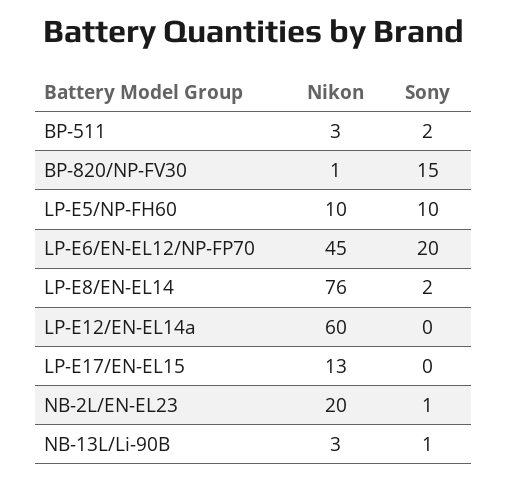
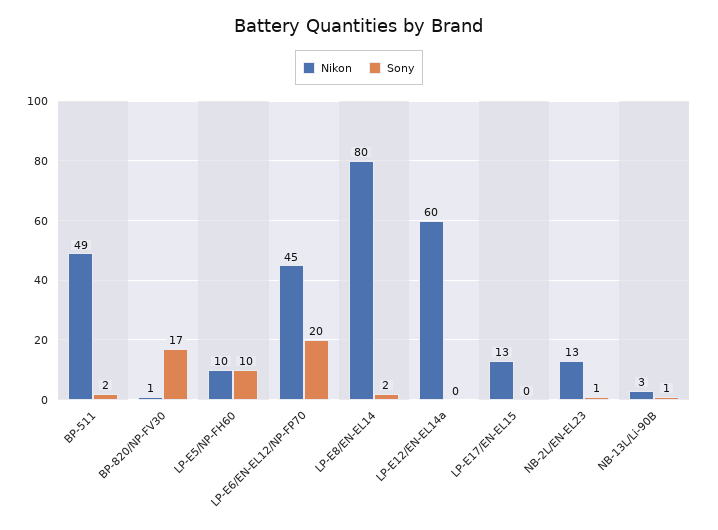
  {
    "Nikon": {
-     "BP-511": 3,
+     "BP-511": 49,
      "BP-820/NP-FV30": 1,
      "LP-E5/NP-FH60": 10,
      "LP-E6/EN-EL12/NP-FP70": 45,
-     "LP-E8/EN-EL14": 76,
+     "LP-E8/EN-EL14": 80,
      "LP-E12/EN-EL14a": 60,
      "LP-E17/EN-EL15": 13,
-     "NB-2L/EN-EL23": 20,
+     "NB-2L/EN-EL23": 13,
      "NB-13L/Li-90B": 3
    },
    "Sony": {
      "BP-511": 2,
-     "BP-820/NP-FV30": 15,
+     "BP-820/NP-FV30": 17,
      "LP-E5/NP-FH60": 10,
      "LP-E6/EN-EL12/NP-FP70": 20,
      "LP-E8/EN-EL14": 2,
      "LP-E12/EN-EL14a": 0,
      "LP-E17/EN-EL15": 0,
      "NB-2L/EN-EL23": 1,
      "NB-13L/Li-90B": 1
    }
  }

